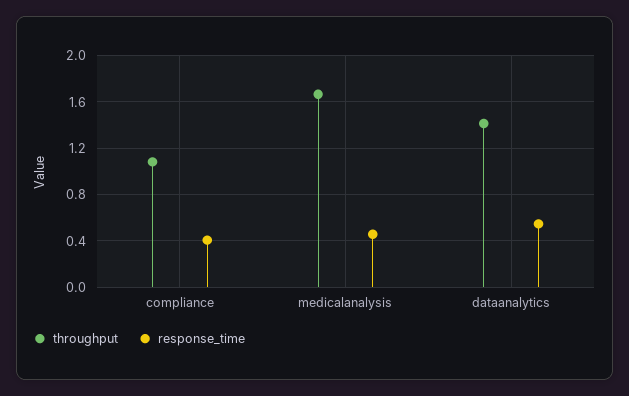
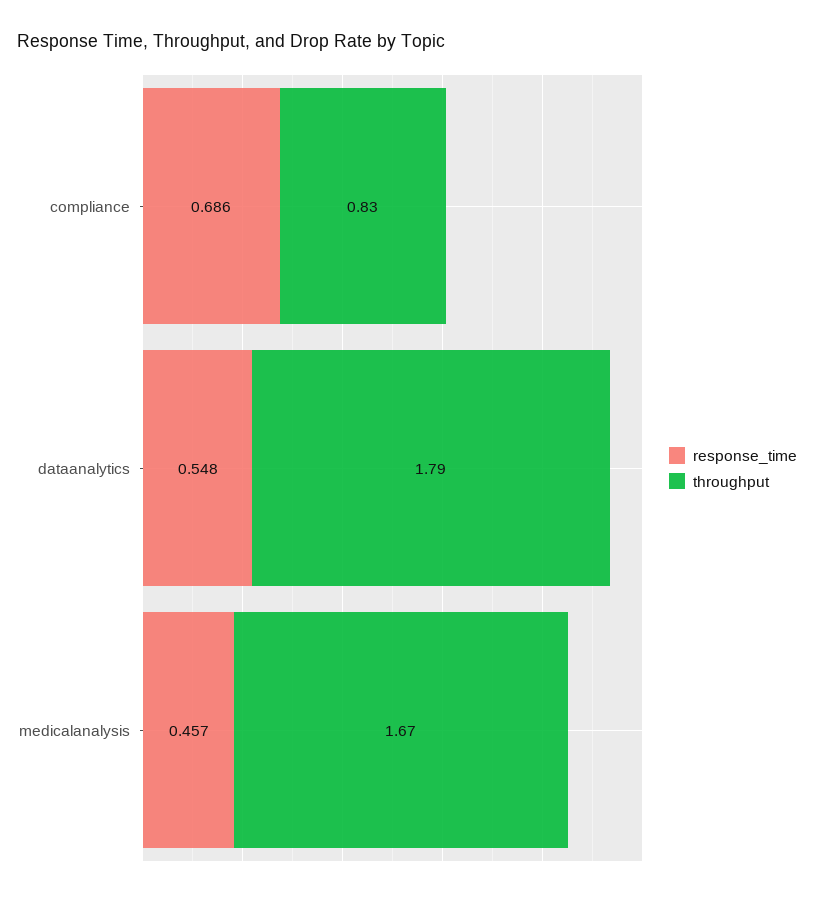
  {
    "throughput": {
-     "compliance": 1.1,
+     "compliance": 0.83,
      "medicalanalysis": 1.67,
-     "dataanalytics": 1.4
+     "dataanalytics": 1.79
    },
    "response_time": {
-     "compliance": 0.4,
+     "compliance": 0.686,
      "medicalanalysis": 0.457,
      "dataanalytics": 0.548
    }
  }

